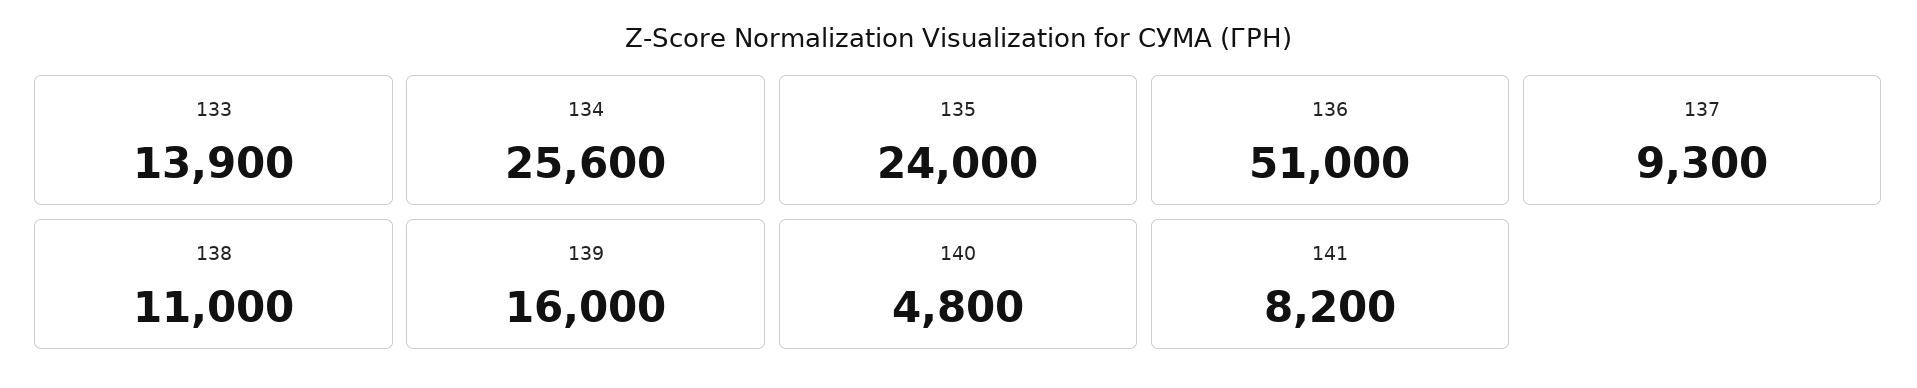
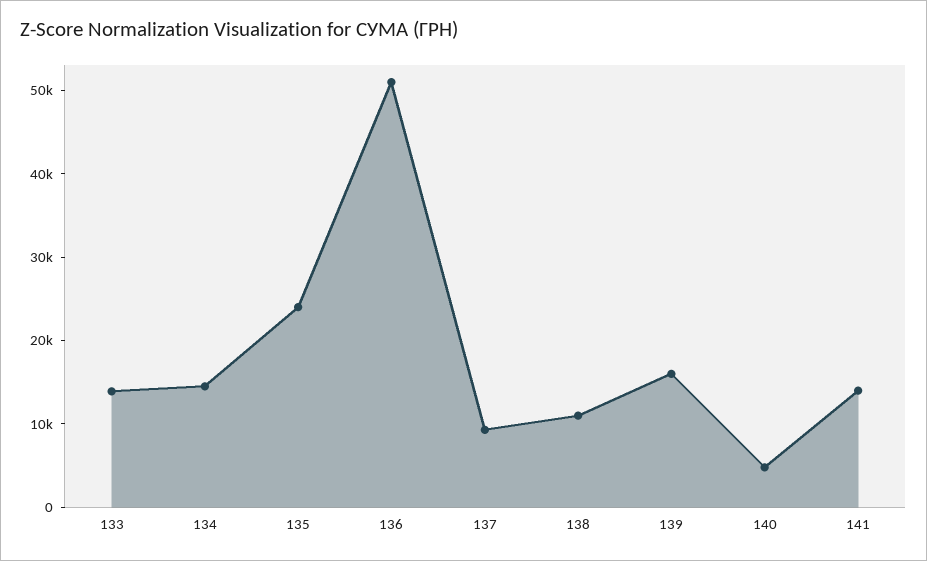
  {
    "133": 13900,
-   "134": 25600,
+   "134": 14000,
    "135": 24000,
    "136": 51000,
    "137": 9300,
    "138": 11000,
    "139": 16000,
    "140": 4800,
-   "141": 8200
+   "141": 14000
  }

